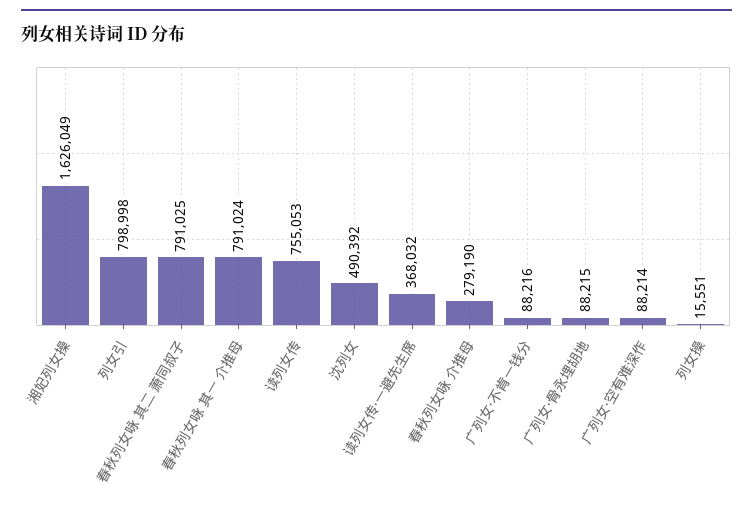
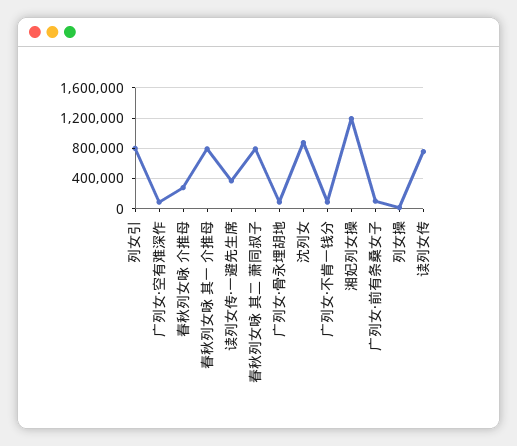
  {
-   "湘妃列女操": 1626049,
+   "湘妃列女操": 1200000,
    "列女引": 798998,
    "春秋列女咏 其二 萧同叔子": 791025,
    "春秋列女咏 其一 介推母": 791024,
    "读列女传": 755053,
-   "沈列女": 490392,
+   "沈列女": 900000,
    "读列女传·一避先生席": 368032,
    "春秋列女咏 介推母": 279190,
    "广列女·不肯一钱分": 88216,
    "广列女·骨永埋胡地": 88215,
    "广列女·空有难深作": 88214,
-   "列女操": 15551
+   "列女操": 15551,
+   "广列女·前有条桑女子": 100000
  }

